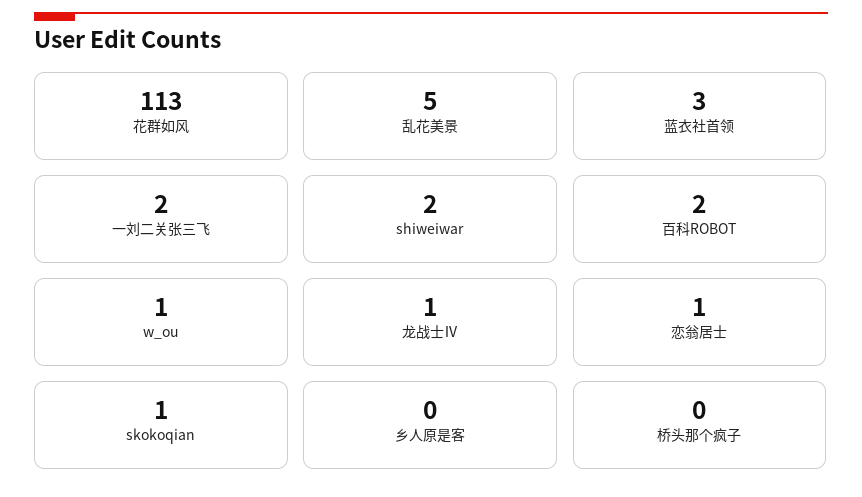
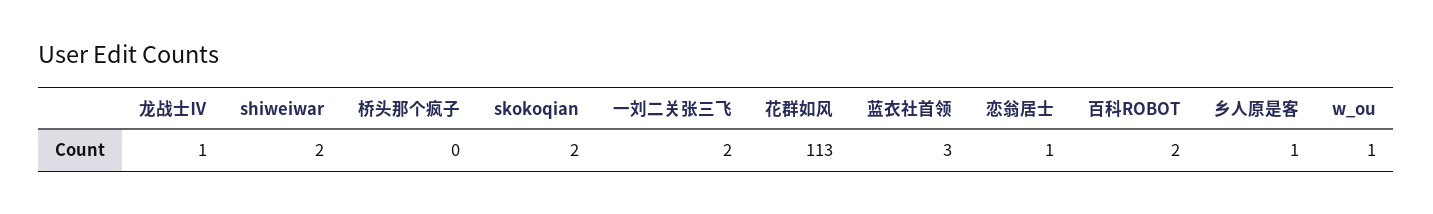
  {
    "花群如风": 113,
-   "乱花美景": 5,
    "蓝衣社首领": 3,
    "一刘二关张三飞": 2,
    "shiweiwar": 2,
    "百科ROBOT": 2,
    "w_ou": 1,
    "龙战士Ⅳ": 1,
    "恋翁居士": 1,
-   "skokoqian": 1,
+   "skokoqian": 2,
-   "乡人原是客": 0,
+   "乡人原是客": 1,
    "桥头那个疯子": 0
  }

